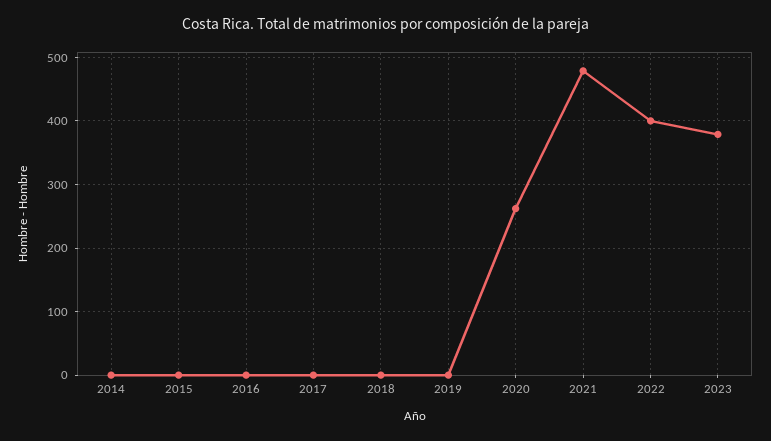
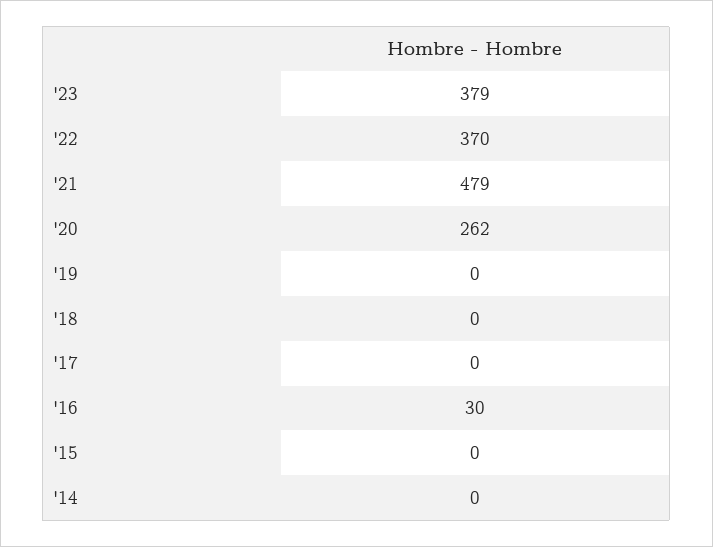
  {
    "2014": 0,
    "2015": 0,
-   "2016": 0,
+   "2016": 30,
    "2017": 0,
    "2018": 0,
    "2019": 0,
    "2020": 262,
    "2021": 479,
-   "2022": 400,
+   "2022": 370,
    "2023": 379
  }

